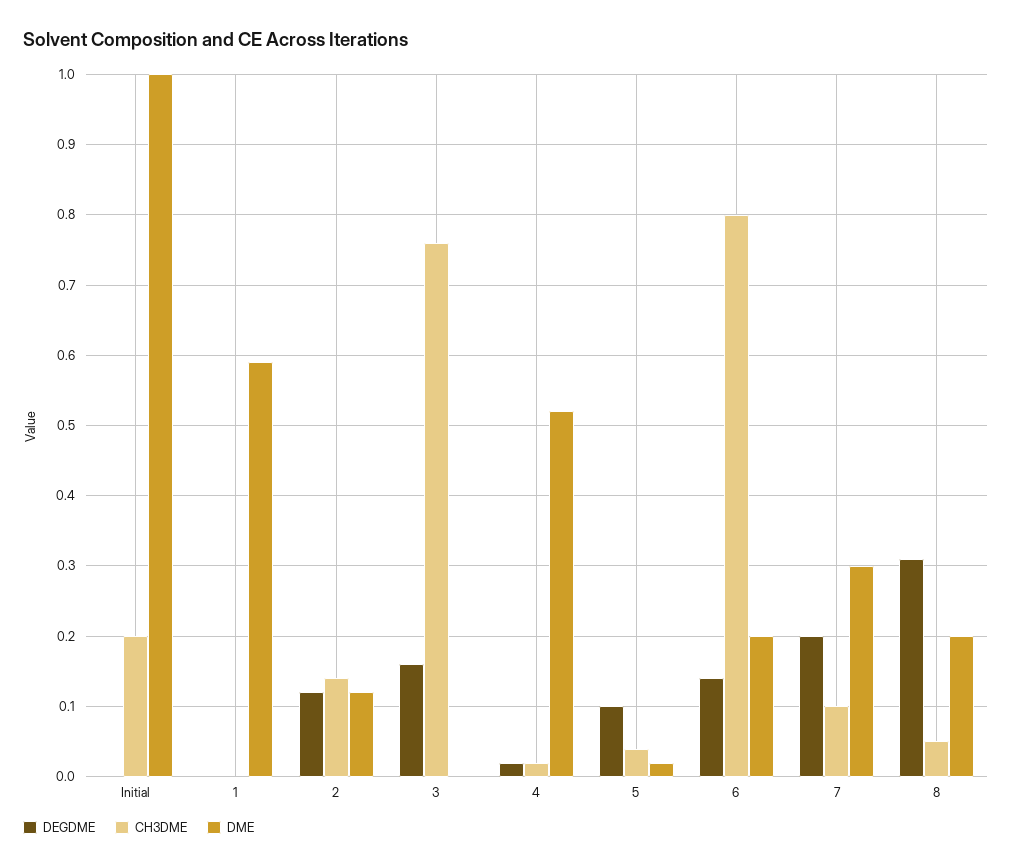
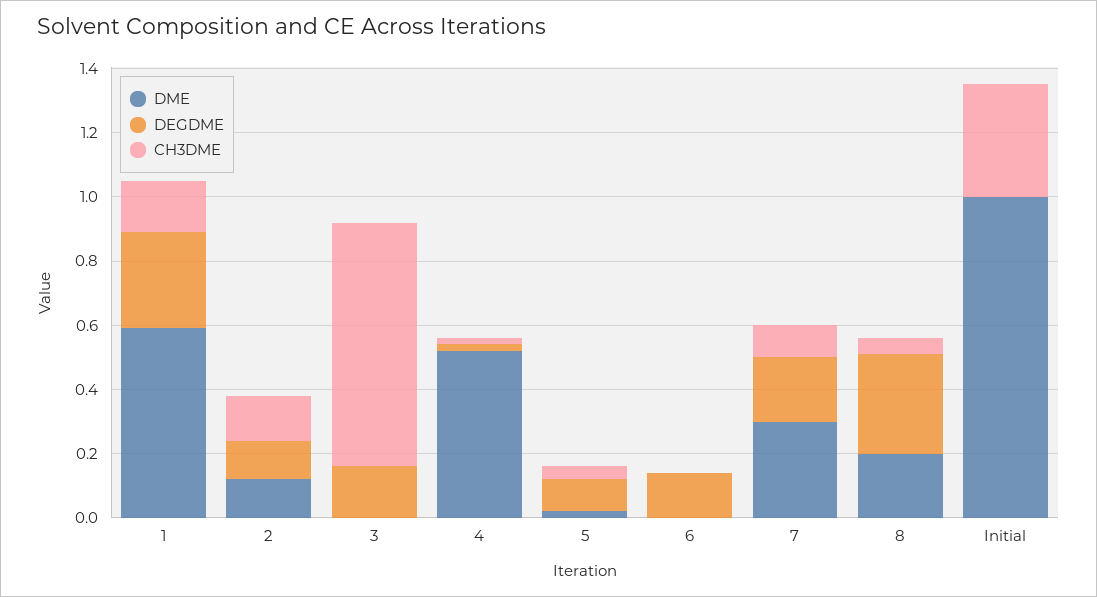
  {
    "DEGDME": {
      "Initial": 0,
-     "1": 0,
+     "1": 0.3,
      "2": 0.12,
      "3": 0.16,
      "4": 0.02,
      "5": 0.1,
      "6": 0.14,
      "7": 0.2,
      "8": 0.31
    },
    "CH3DME": {
-     "Initial": 0.2,
+     "Initial": 0.35,
-     "1": 0,
+     "1": 0.15,
      "2": 0.14,
      "3": 0.76,
      "4": 0.02,
      "5": 0.04,
-     "6": 0.8,
+     "6": 0,
      "7": 0.1,
      "8": 0.05
    },
    "DME": {
      "Initial": 1,
      "1": 0.59,
      "2": 0.12,
      "3": 0,
      "4": 0.52,
      "5": 0.02,
-     "6": 0.2,
+     "6": 0,
      "7": 0.3,
      "8": 0.2
    }
  }

